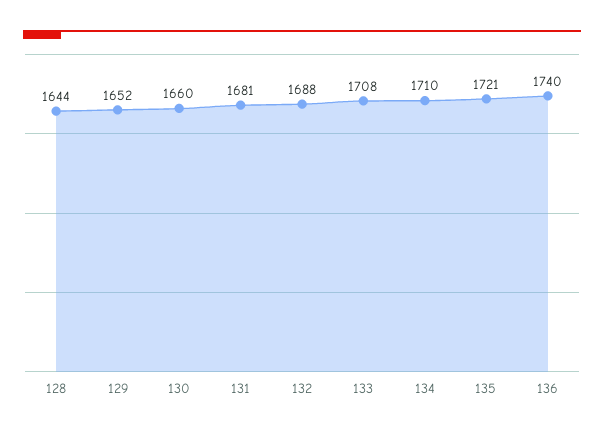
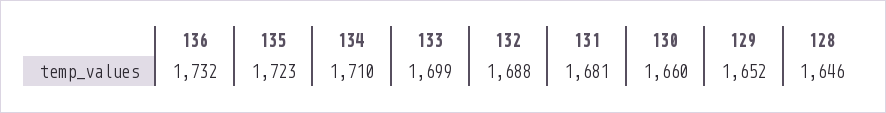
  {
-   "128": 1644,
+   "128": 1646,
    "129": 1652,
    "130": 1660,
    "131": 1681,
    "132": 1688,
-   "133": 1708,
+   "133": 1699,
    "134": 1710,
-   "135": 1721,
+   "135": 1723,
-   "136": 1740
+   "136": 1732
  }

